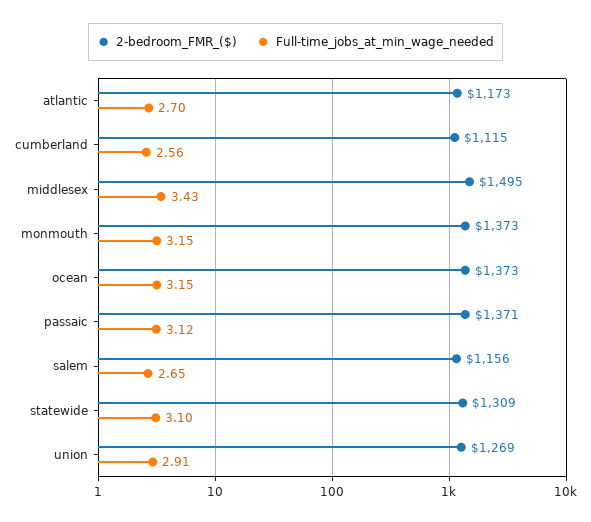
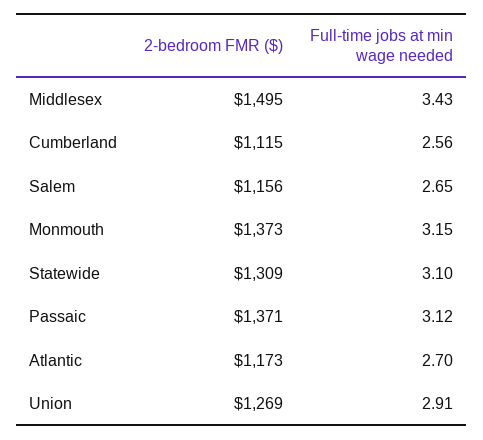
  {
    "2-bedroom_FMR_($)": {
      "atlantic": 1173,
      "cumberland": 1115,
      "middlesex": 1495,
      "monmouth": 1373,
-     "ocean": 1373,
      "passaic": 1371,
      "salem": 1156,
      "statewide": 1309,
      "union": 1269
    },
    "Full-time_jobs_at_min_wage_needed": {
      "atlantic": 2.7,
      "cumberland": 2.56,
      "middlesex": 3.43,
      "monmouth": 3.15,
-     "ocean": 3.15,
      "passaic": 3.12,
      "salem": 2.65,
      "statewide": 3.1,
      "union": 2.91
    }
  }

